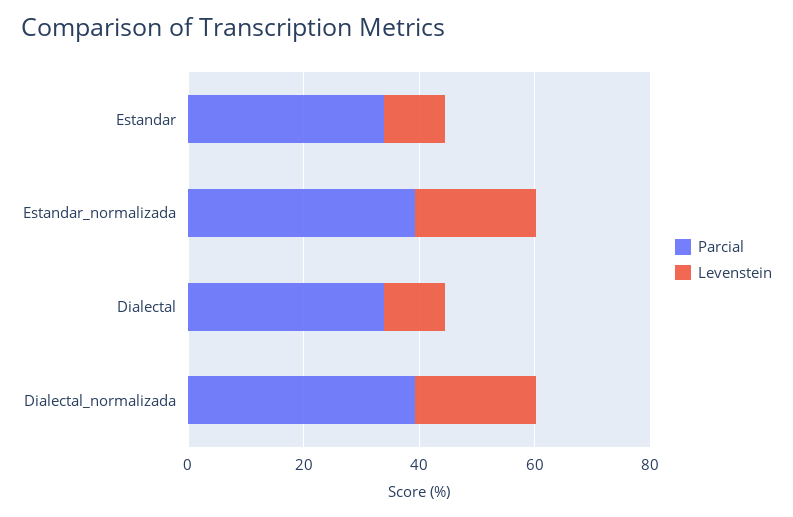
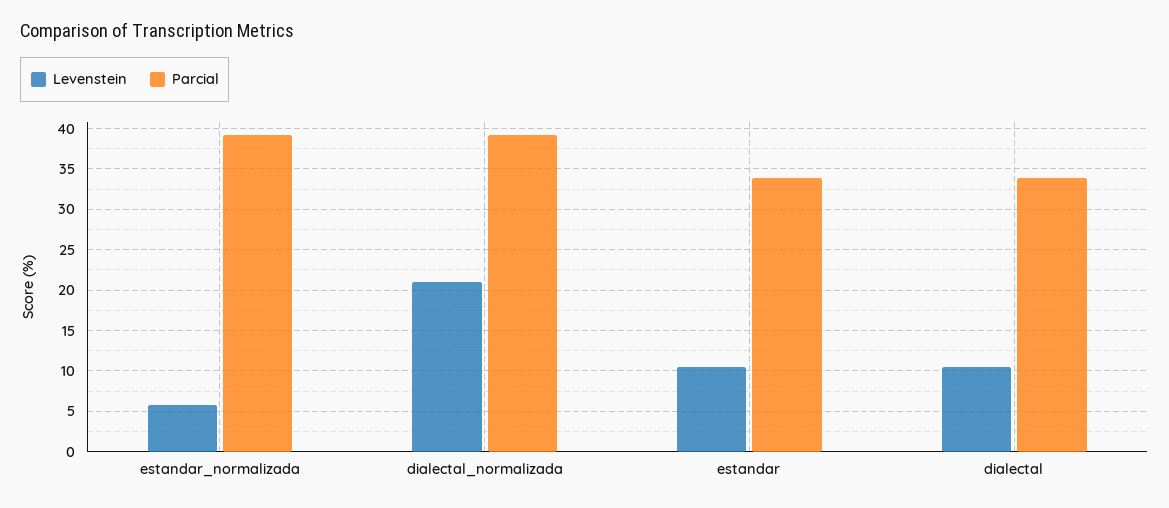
  {
    "Parcial": {
      "Estandar": 34,
      "Estandar_normalizada": 39,
      "Dialectal": 34,
      "Dialectal_normalizada": 39
    },
    "Levenstein": {
      "Estandar": 11,
-     "Estandar_normalizada": 20,
+     "Estandar_normalizada": 6,
      "Dialectal": 11,
      "Dialectal_normalizada": 21
    }
  }

